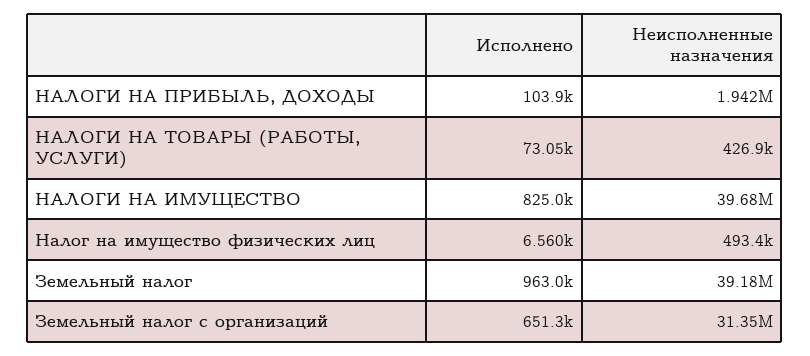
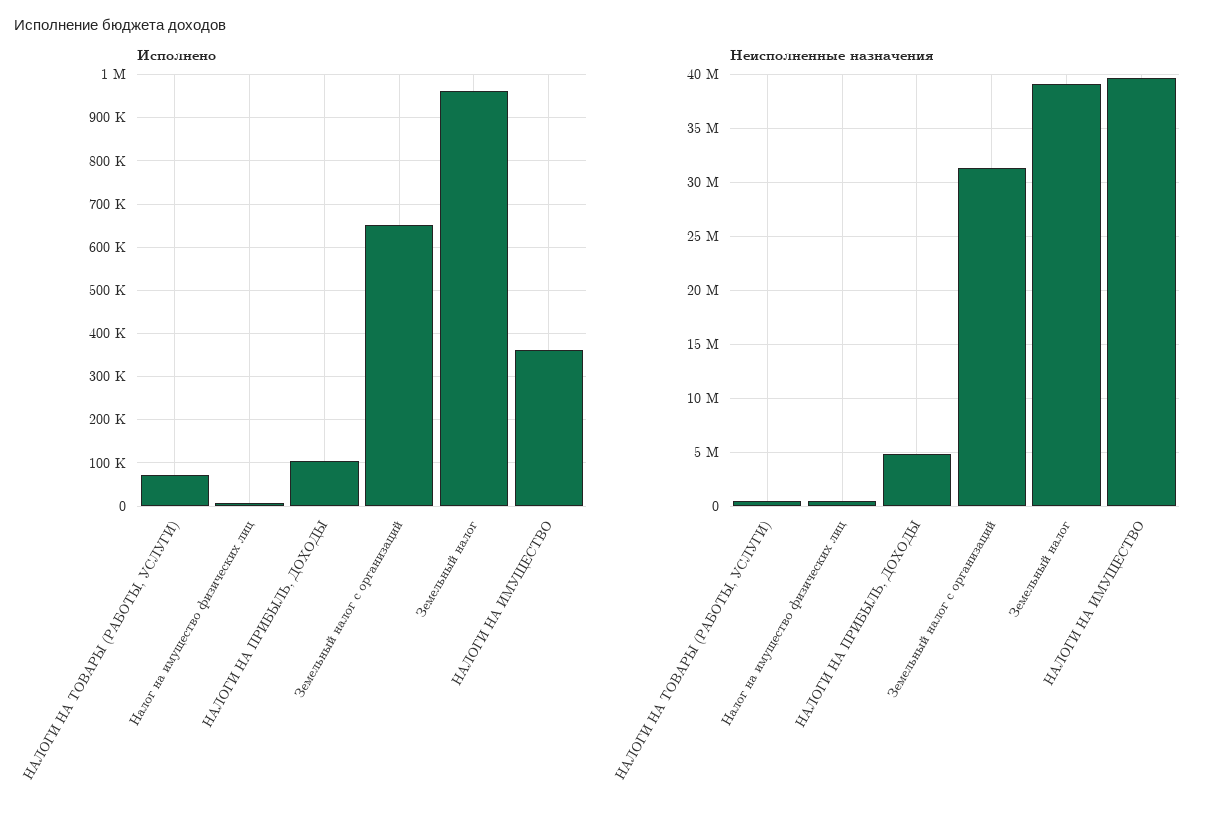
  {
    "Исполнено": {
      "НАЛОГИ НА ПРИБЫЛЬ, ДОХОДЫ": 103900,
      "НАЛОГИ НА ТОВАРЫ (РАБОТЫ, УСЛУГИ)": 73050,
-     "НАЛОГИ НА ИМУЩЕСТВО": 825000,
+     "НАЛОГИ НА ИМУЩЕСТВО": 360000,
      "Налог на имущество физических лиц": 6560,
      "Земельный налог": 963000,
      "Земельный налог с организаций": 651300
    },
    "Неисполненные назначения": {
-     "НАЛОГИ НА ПРИБЫЛЬ, ДОХОДЫ": 1942000,
+     "НАЛОГИ НА ПРИБЫЛЬ, ДОХОДЫ": 5000000,
      "НАЛОГИ НА ТОВАРЫ (РАБОТЫ, УСЛУГИ)": 426900,
      "НАЛОГИ НА ИМУЩЕСТВО": 39680000,
      "Налог на имущество физических лиц": 493400,
      "Земельный налог": 39180000,
      "Земельный налог с организаций": 31350000
    }
  }

